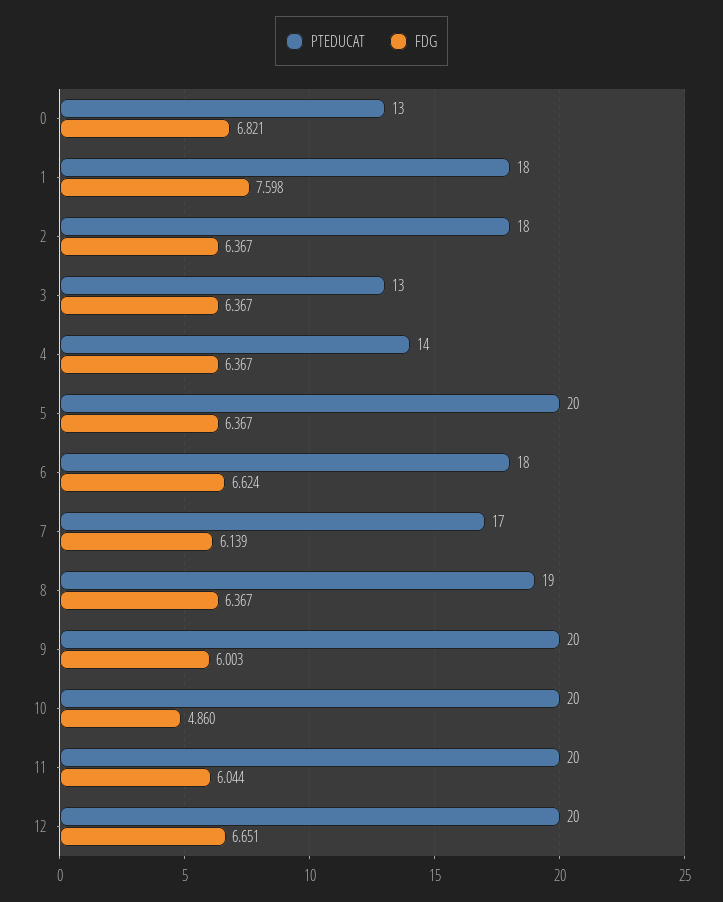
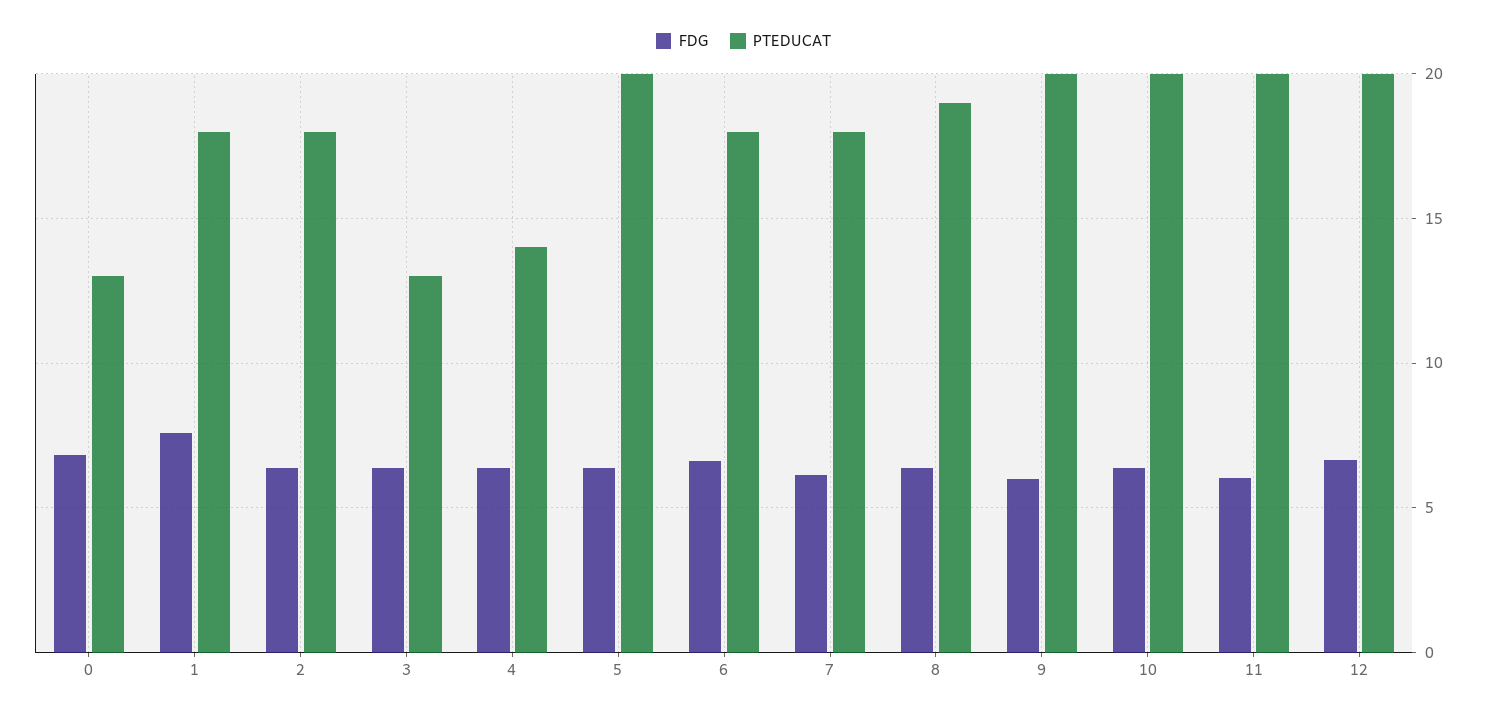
  {
    "PTEDUCAT": {
      "0": 13,
      "1": 18,
      "2": 18,
      "3": 13,
      "4": 14,
      "5": 20,
      "6": 18,
-     "7": 17,
+     "7": 18,
      "8": 19,
      "9": 20,
      "10": 20,
      "11": 20,
      "12": 20
    },
    "FDG": {
      "0": 6.821,
      "1": 7.598,
      "2": 6.367,
      "3": 6.367,
      "4": 6.367,
      "5": 6.367,
      "6": 6.624,
      "7": 6.139,
      "8": 6.367,
      "9": 6.003,
-     "10": 4.86,
+     "10": 6.5,
      "11": 6.044,
      "12": 6.651
    }
  }

